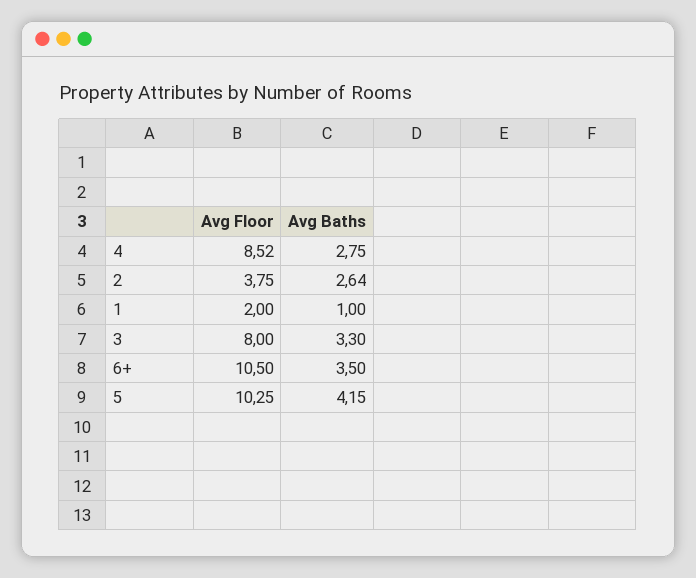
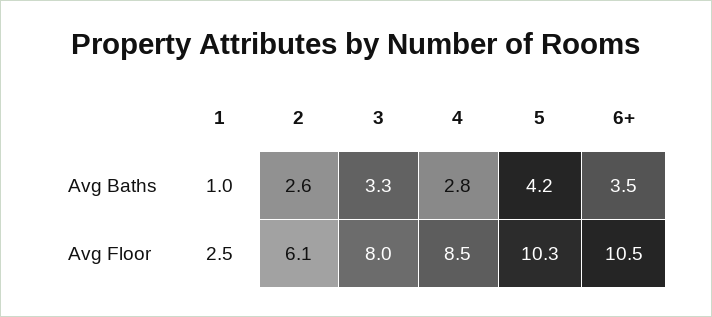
  {
    "Avg Floor": {
      "4": 8.52,
-     "2": 3.75,
+     "2": 6.1,
-     "1": 2,
+     "1": 2.5,
      "3": 8,
      "6+": 10.5,
      "5": 10.25
    },
    "Avg Baths": {
      "4": 2.75,
      "2": 2.64,
      "1": 1,
      "3": 3.3,
      "6+": 3.5,
      "5": 4.15
    }
  }

